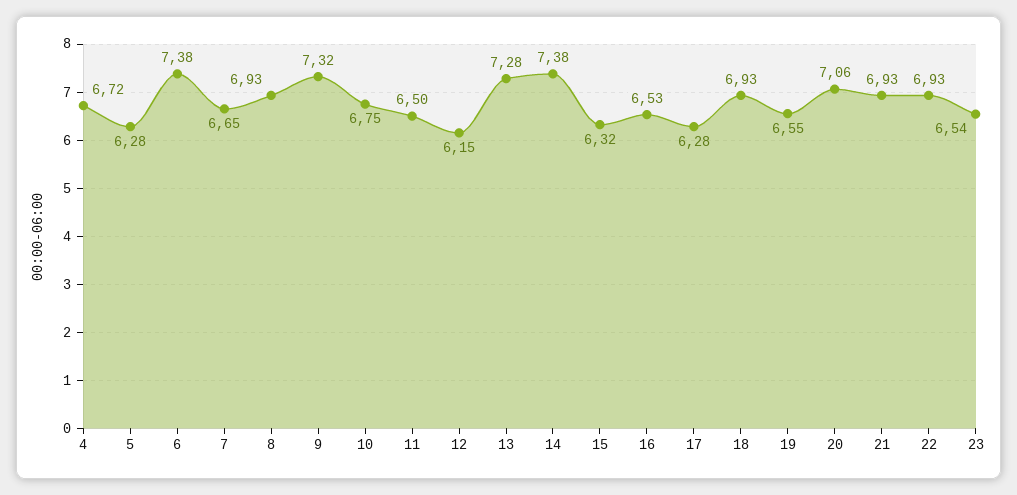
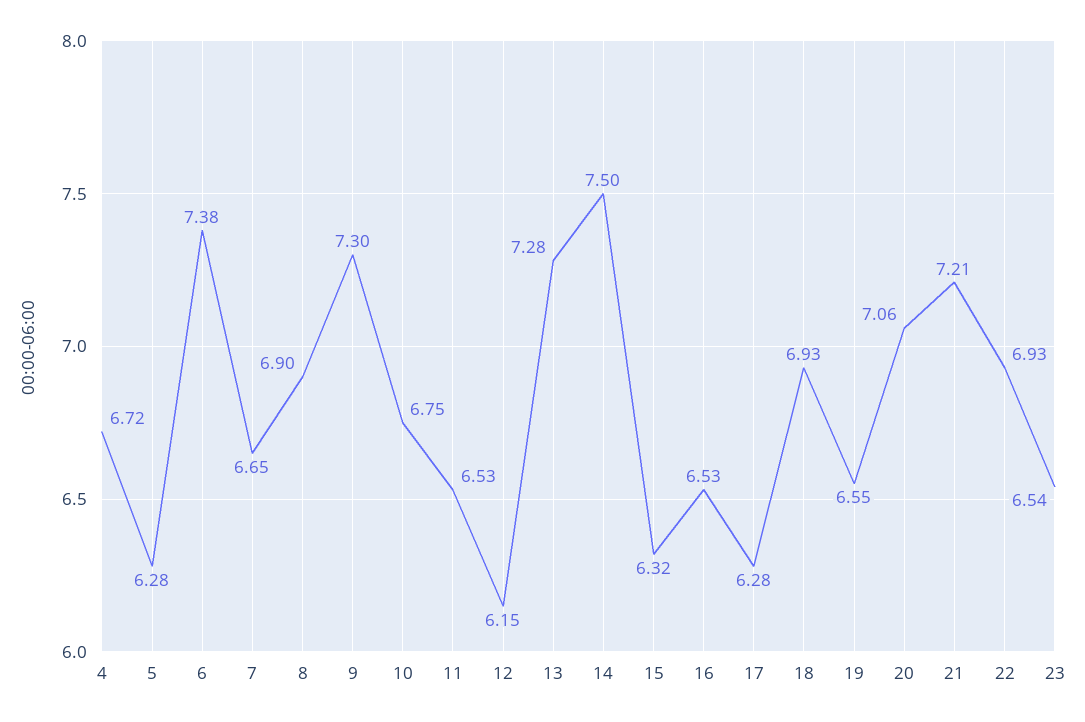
  {
    "4": 6.72,
    "5": 6.28,
    "6": 7.38,
    "7": 6.65,
-   "8": 6.93,
+   "8": 6.9,
-   "9": 7.32,
+   "9": 7.3,
    "10": 6.75,
-   "11": 6.5,
+   "11": 6.53,
    "12": 6.15,
    "13": 7.28,
-   "14": 7.38,
+   "14": 7.5,
    "15": 6.32,
    "16": 6.53,
    "17": 6.28,
    "18": 6.93,
    "19": 6.55,
    "20": 7.06,
-   "21": 6.93,
+   "21": 7.21,
    "22": 6.93,
    "23": 6.54
  }

